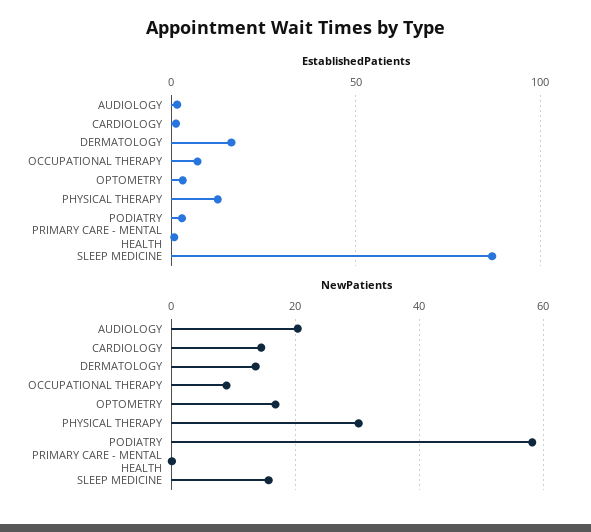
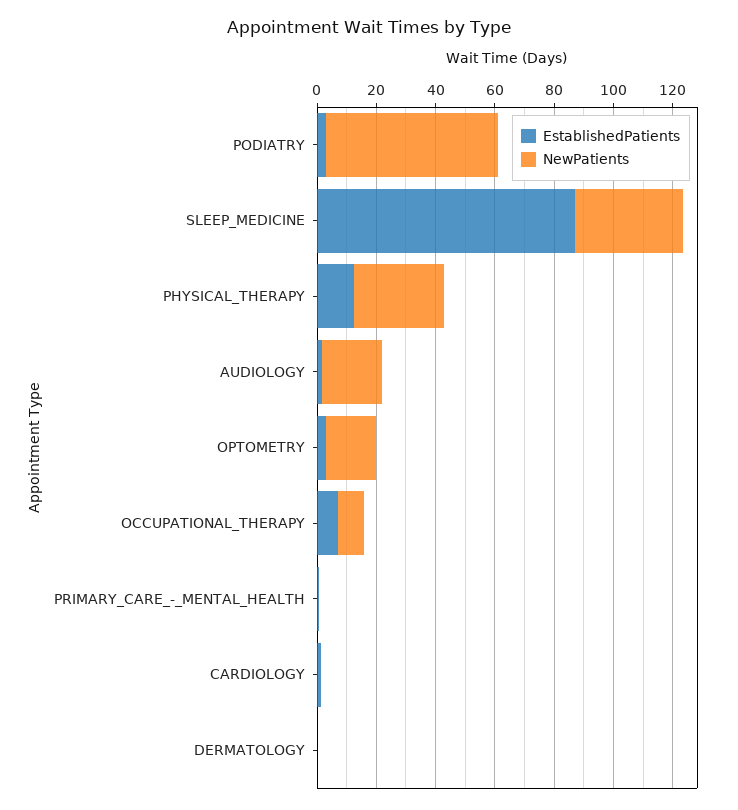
  {
    "EstablishedPatients": {
      "AUDIOLOGY": 0,
      "CARDIOLOGY": 0,
-     "DERMATOLOGY": 15,
+     "DERMATOLOGY": 0,
      "OCCUPATIONAL THERAPY": 5,
      "OPTOMETRY": 5,
      "PHYSICAL THERAPY": 15,
      "PODIATRY": 5,
      "PRIMARY CARE - MENTAL HEALTH": 0,
      "SLEEP MEDICINE": 85
    },
    "NewPatients": {
      "AUDIOLOGY": 20,
-     "CARDIOLOGY": 14,
+     "CARDIOLOGY": 0,
-     "DERMATOLOGY": 14,
+     "DERMATOLOGY": 0,
      "OCCUPATIONAL THERAPY": 8,
      "OPTOMETRY": 16,
      "PHYSICAL THERAPY": 30,
      "PODIATRY": 58,
      "PRIMARY CARE - MENTAL HEALTH": 0,
-     "SLEEP MEDICINE": 16
+     "SLEEP MEDICINE": 35
    }
  }

